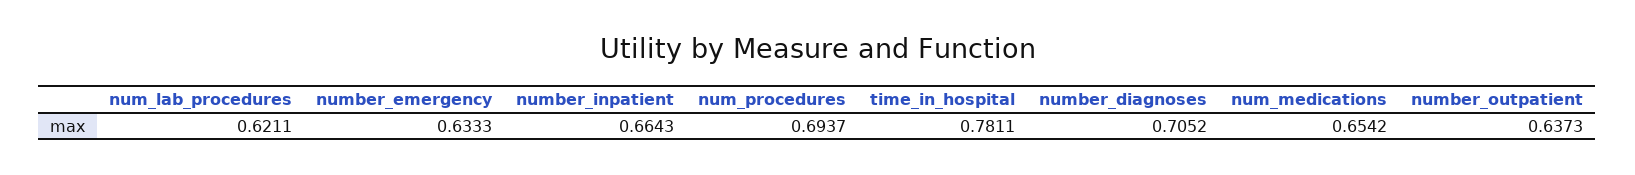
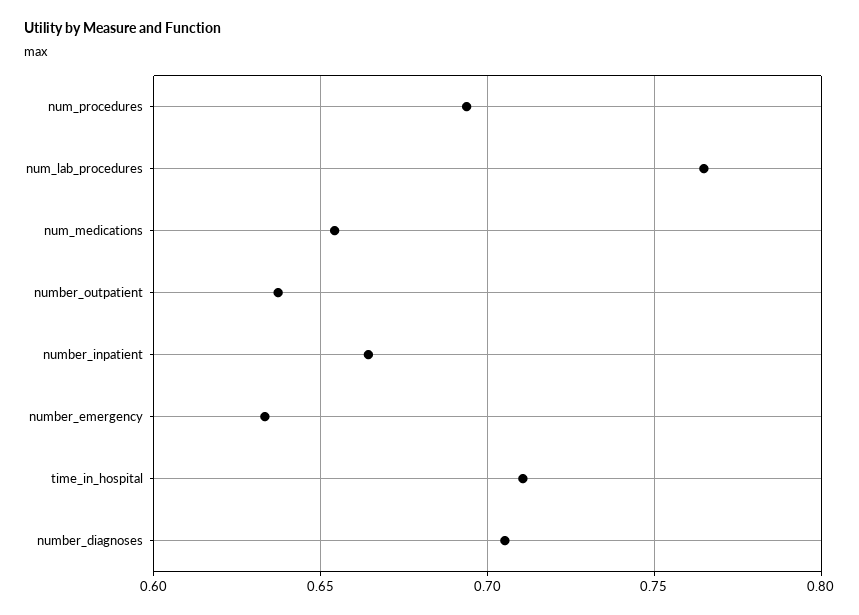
  {
-   "num_lab_procedures": 0.6211,
+   "num_lab_procedures": 0.765,
    "number_emergency": 0.6333,
    "number_inpatient": 0.6643,
    "num_procedures": 0.6937,
-   "time_in_hospital": 0.7811,
+   "time_in_hospital": 0.71,
    "number_diagnoses": 0.7052,
    "num_medications": 0.6542,
    "number_outpatient": 0.6373
  }

